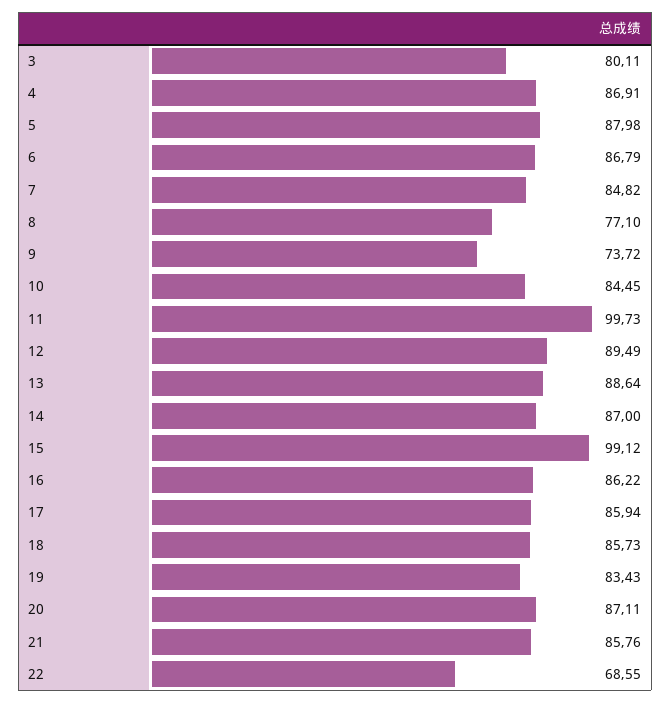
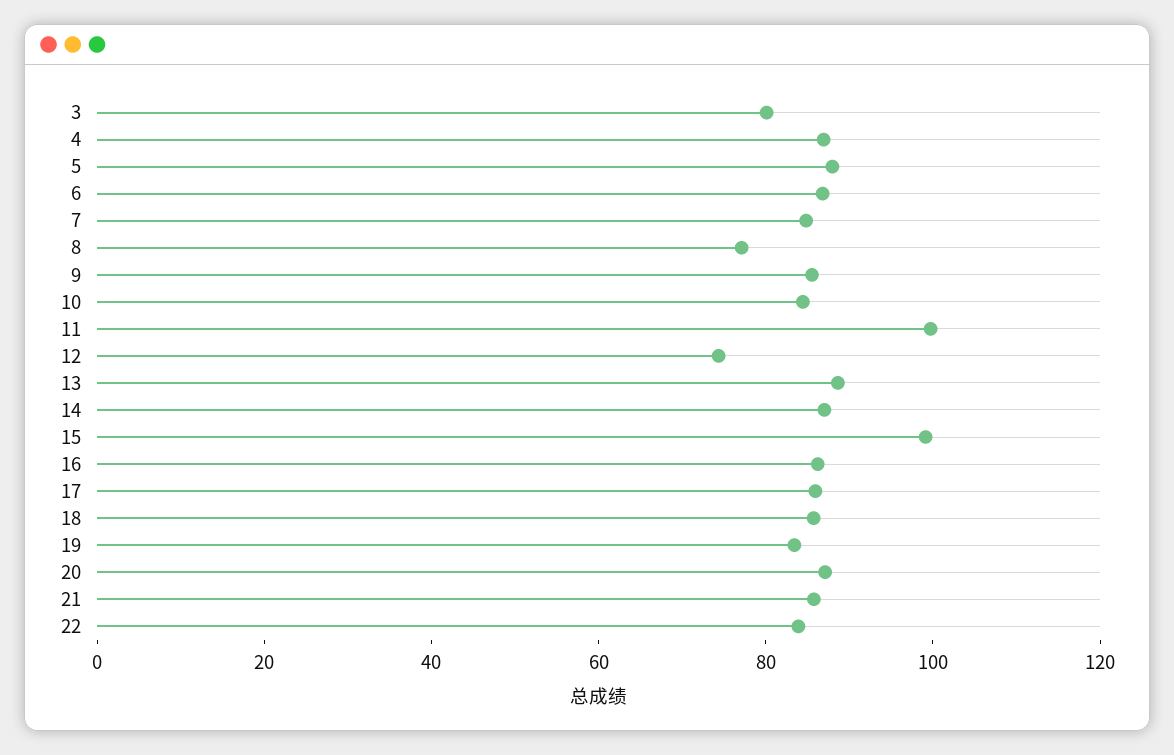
  {
    "3": 80.11,
    "4": 86.91,
    "5": 87.98,
    "6": 86.79,
    "7": 84.82,
    "8": 77.1,
-   "9": 73.72,
+   "9": 85,
    "10": 84.45,
    "11": 99.73,
-   "12": 89.49,
+   "12": 75,
    "13": 88.64,
    "14": 87,
    "15": 99.12,
    "16": 86.22,
    "17": 85.94,
    "18": 85.73,
    "19": 83.43,
    "20": 87.11,
    "21": 85.76,
-   "22": 68.55
+   "22": 85
  }

